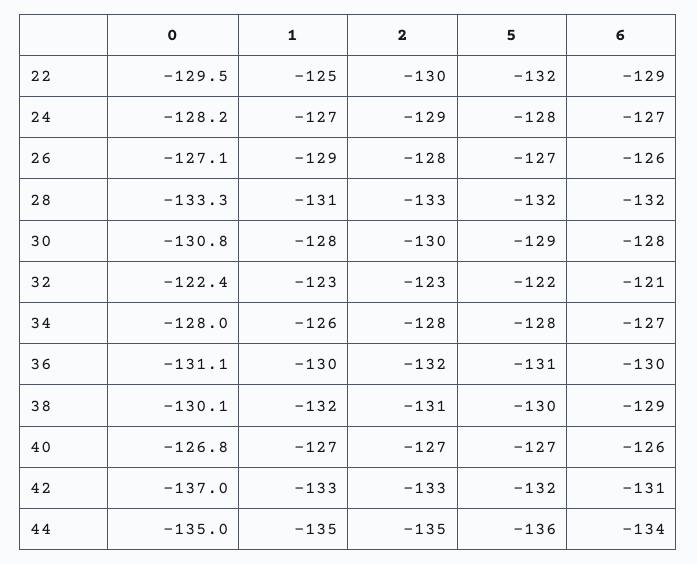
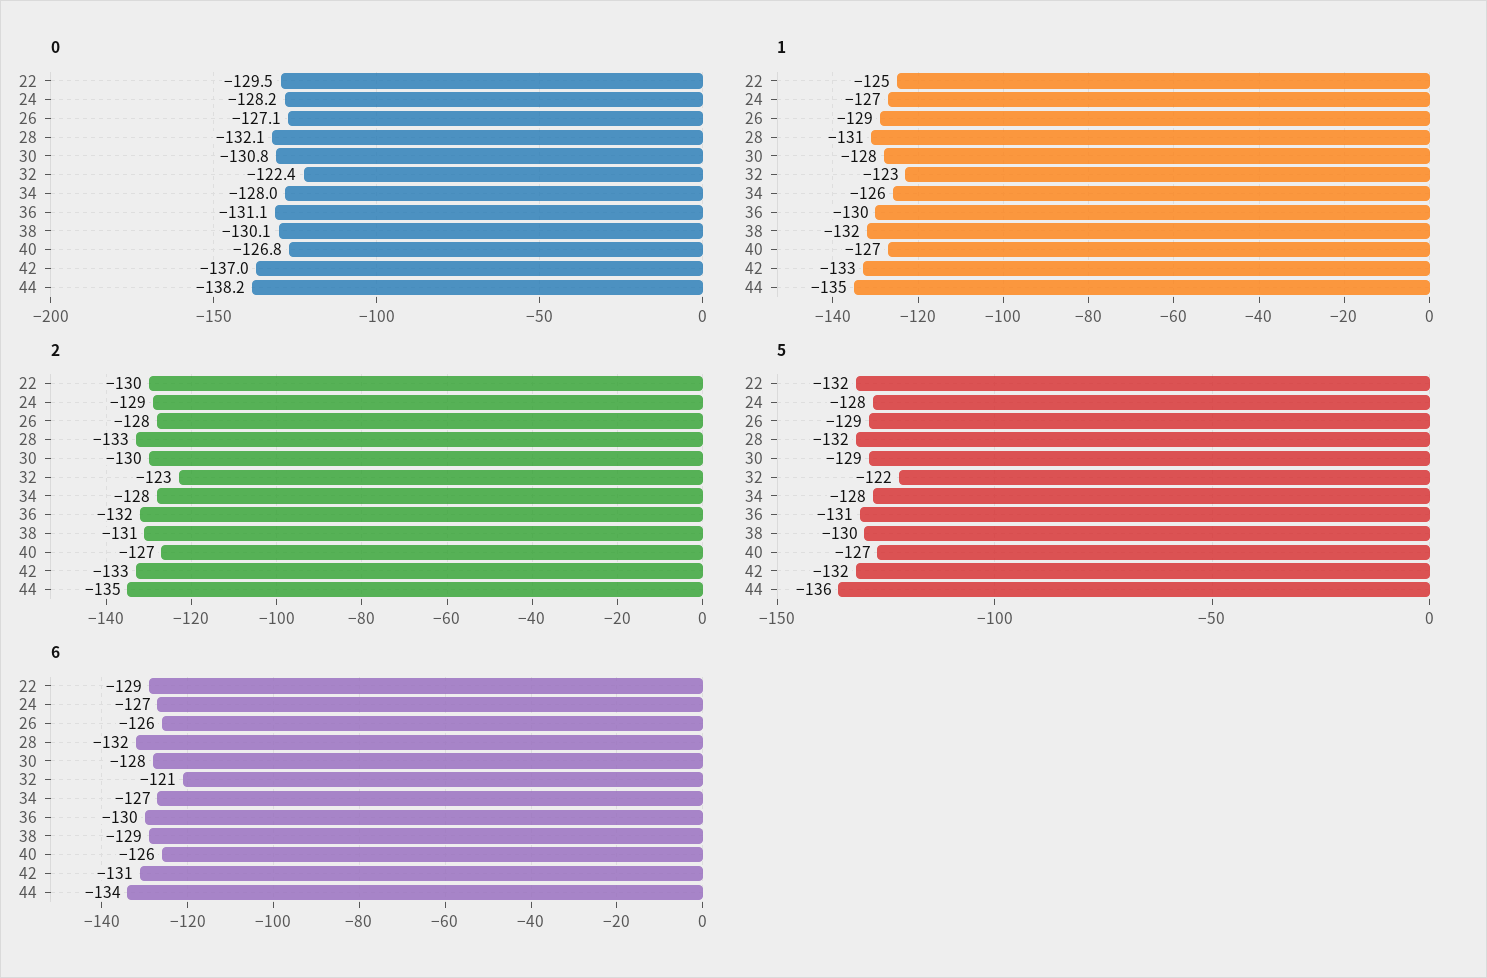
  {
    "0": {
      "22": -129.5,
      "24": -128.2,
      "26": -127.1,
-     "28": -133.3,
+     "28": -132.1,
      "30": -130.8,
      "32": -122.4,
      "34": -128,
      "36": -131.1,
      "38": -130.1,
      "40": -126.8,
      "42": -137,
-     "44": -135
+     "44": -138.2
    },
    "1": {
      "22": -125,
      "24": -127,
      "26": -129,
      "28": -131,
      "30": -128,
      "32": -123,
      "34": -126,
      "36": -130,
      "38": -132,
      "40": -127,
      "42": -133,
      "44": -135
    },
    "2": {
      "22": -130,
      "24": -129,
      "26": -128,
      "28": -133,
      "30": -130,
      "32": -123,
      "34": -128,
      "36": -132,
      "38": -131,
      "40": -127,
      "42": -133,
      "44": -135
    },
    "5": {
      "22": -132,
      "24": -128,
-     "26": -127,
+     "26": -129,
      "28": -132,
      "30": -129,
      "32": -122,
      "34": -128,
      "36": -131,
      "38": -130,
      "40": -127,
      "42": -132,
      "44": -136
    },
    "6": {
      "22": -129,
      "24": -127,
      "26": -126,
      "28": -132,
      "30": -128,
      "32": -121,
      "34": -127,
      "36": -130,
      "38": -129,
      "40": -126,
      "42": -131,
      "44": -134
    }
  }

